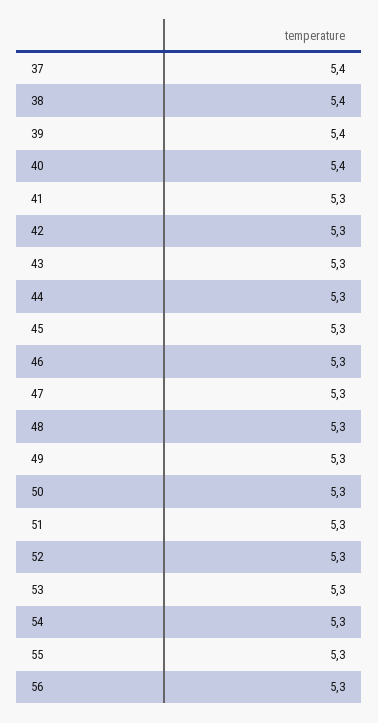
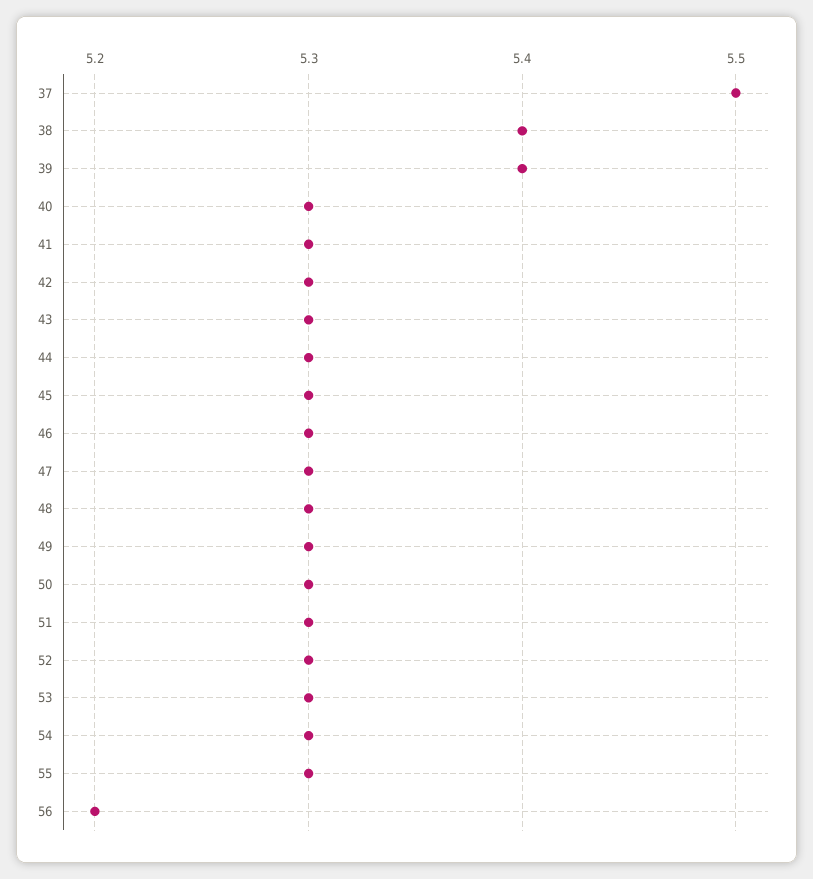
  {
-   "37": 5.4,
+   "37": 5.5,
    "38": 5.4,
    "39": 5.4,
-   "40": 5.4,
+   "40": 5.3,
    "41": 5.3,
    "42": 5.3,
    "43": 5.3,
    "44": 5.3,
    "45": 5.3,
    "46": 5.3,
    "47": 5.3,
    "48": 5.3,
    "49": 5.3,
    "50": 5.3,
    "51": 5.3,
    "52": 5.3,
    "53": 5.3,
    "54": 5.3,
    "55": 5.3,
-   "56": 5.3
+   "56": 5.2
  }

